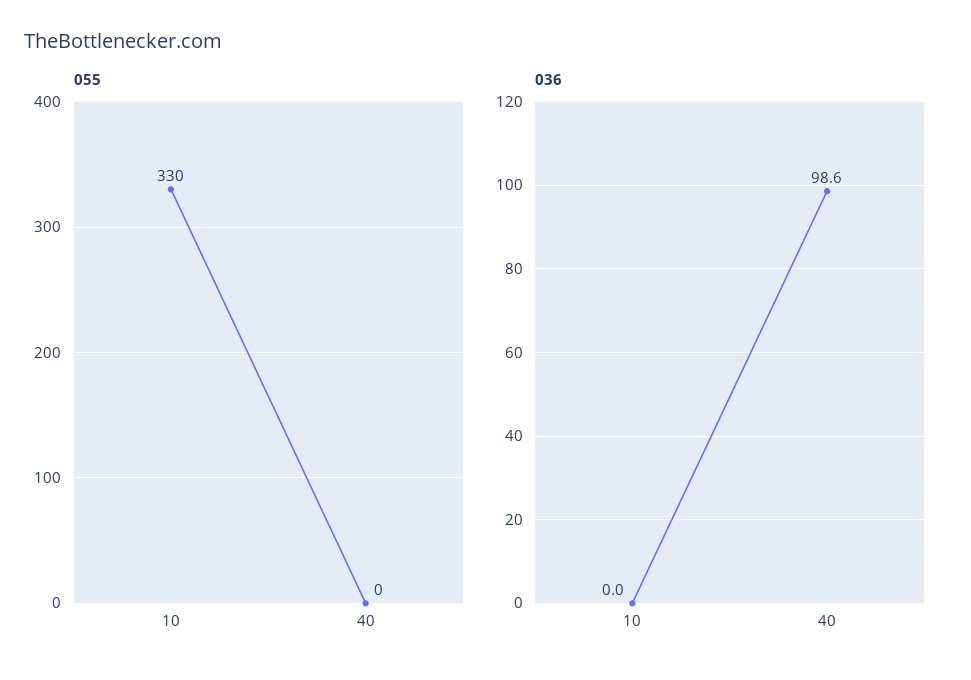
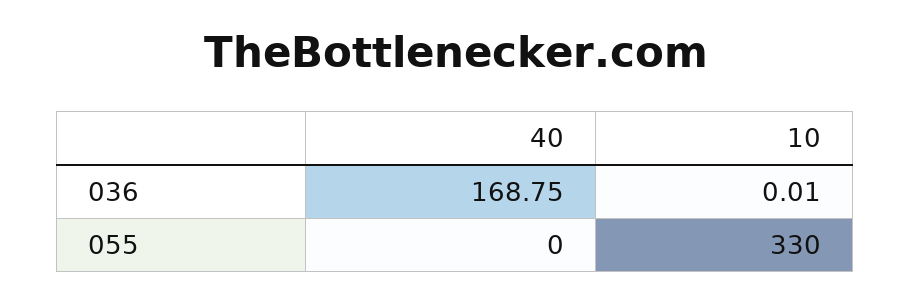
  {
    "055": {
      "10": 330,
      "40": 0
    },
    "036": {
-     "10": 0,
+     "10": 0.01,
-     "40": 98.6
+     "40": 168.75
    }
  }

